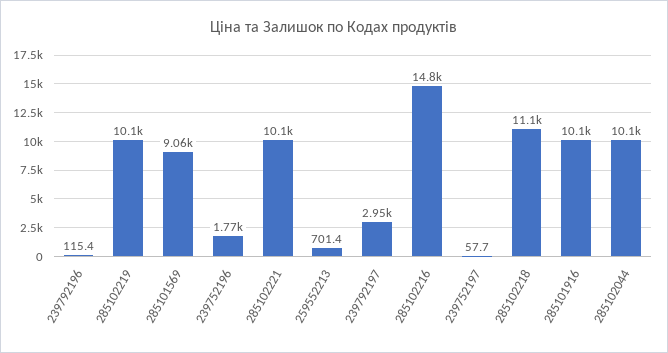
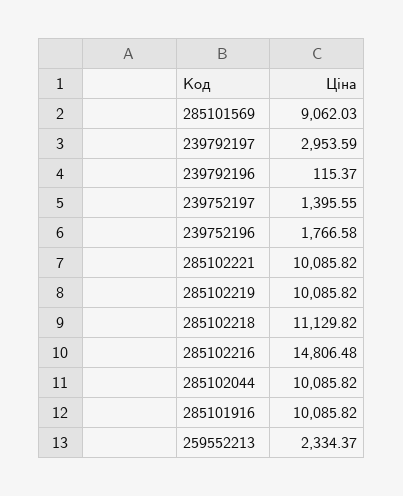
  {
    "239792196": 115.37,
    "285102219": 10085.82,
    "285101569": 9062.03,
    "239752196": 1766.58,
    "285102221": 10085.82,
-   "259552213": 701.4,
+   "259552213": 2334.37,
    "239792197": 2953.59,
    "285102216": 14806.48,
-   "239752197": 57.7,
+   "239752197": 1395.55,
    "285102218": 11129.82,
    "285101916": 10085.82,
    "285102044": 10085.82
  }

